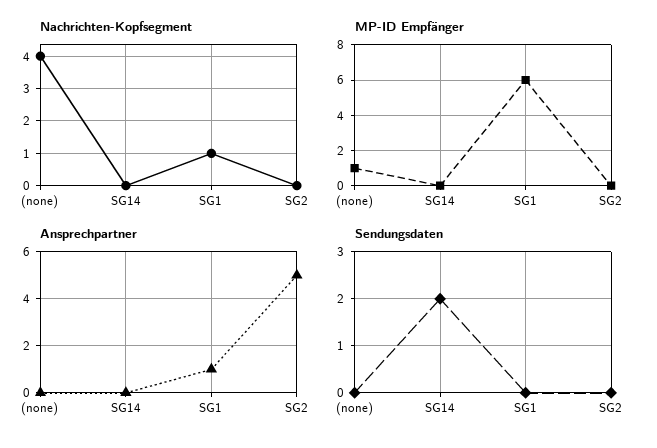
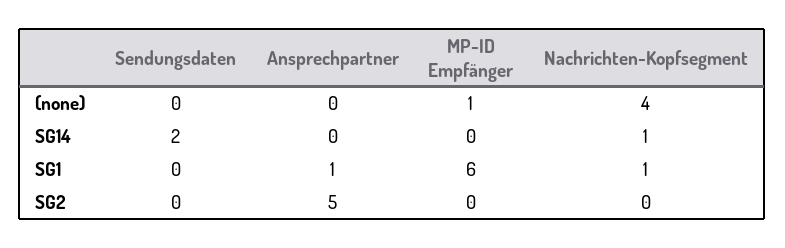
  {
    "Nachrichten-Kopfsegment": {
      "(none)": 4,
-     "SG14": 0,
+     "SG14": 1,
      "SG1": 1,
      "SG2": 0
    },
    "MP-ID Empfänger": {
      "(none)": 1,
      "SG14": 0,
      "SG1": 6,
      "SG2": 0
    },
    "Ansprechpartner": {
      "(none)": 0,
      "SG14": 0,
      "SG1": 1,
      "SG2": 5
    },
    "Sendungsdaten": {
      "(none)": 0,
      "SG14": 2,
      "SG1": 0,
      "SG2": 0
    }
  }

